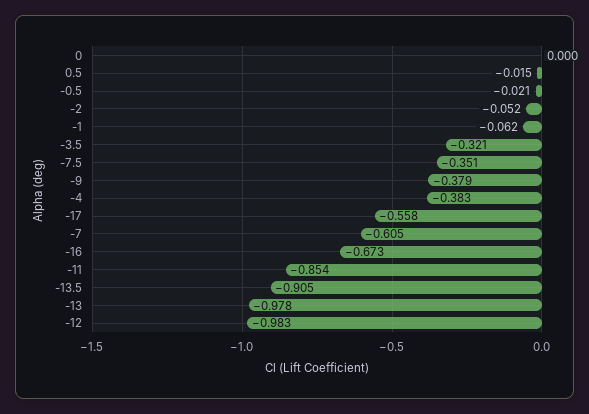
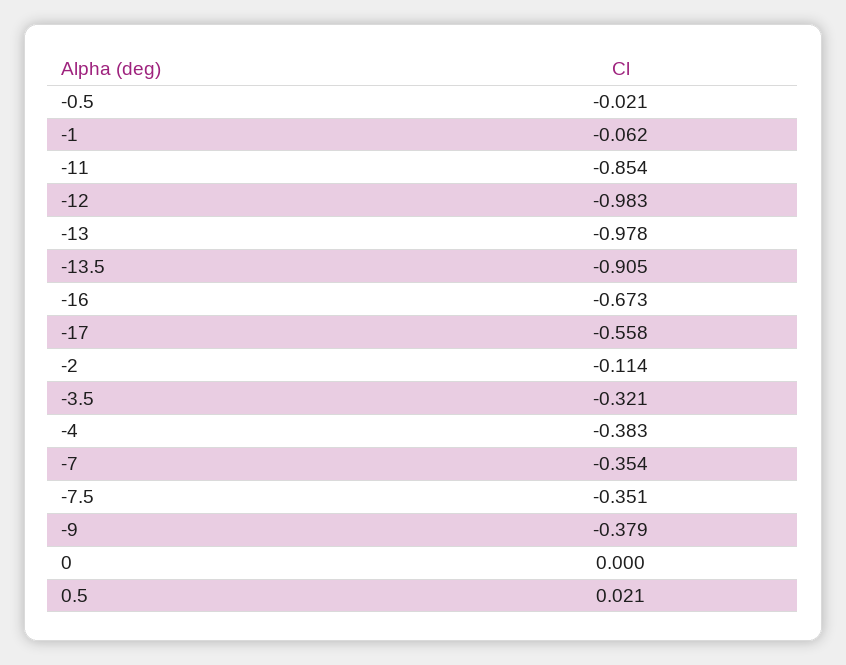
  {
    "0": 0,
-   "0.5": -0.015,
+   "0.5": 0.021,
    "-0.5": -0.021,
-   "-2": -0.052,
+   "-2": -0.114,
    "-1": -0.062,
    "-3.5": -0.321,
    "-7.5": -0.351,
    "-9": -0.379,
    "-4": -0.383,
    "-17": -0.558,
-   "-7": -0.605,
+   "-7": -0.354,
    "-16": -0.673,
    "-11": -0.854,
    "-13.5": -0.905,
    "-13": -0.978,
    "-12": -0.983
  }

